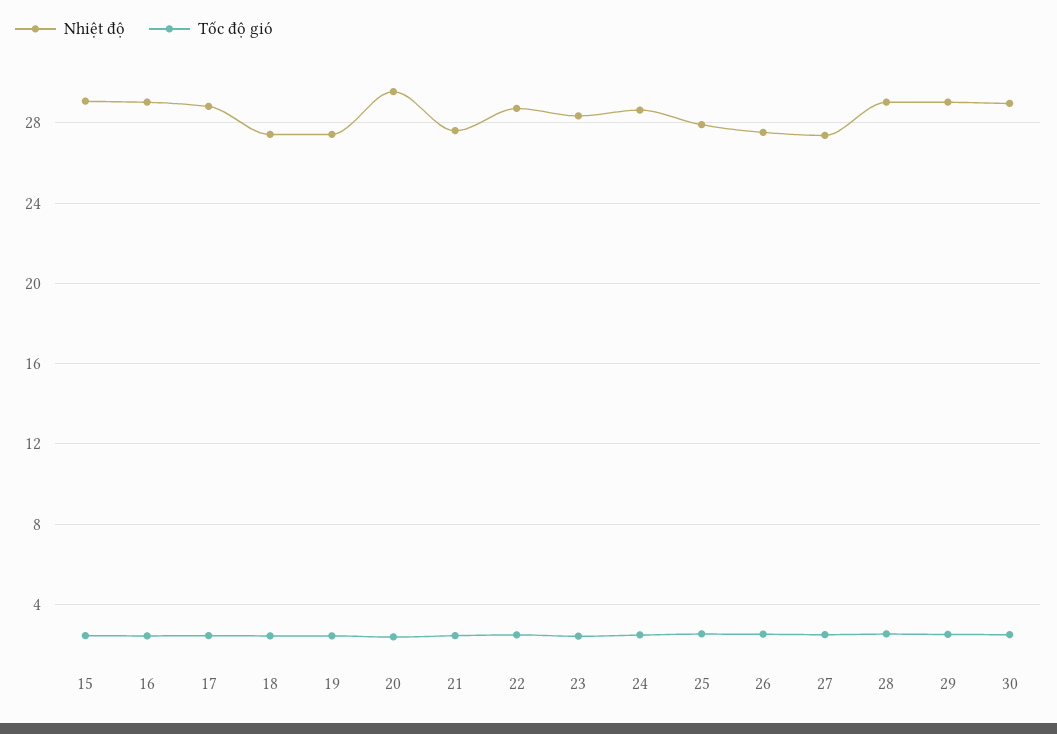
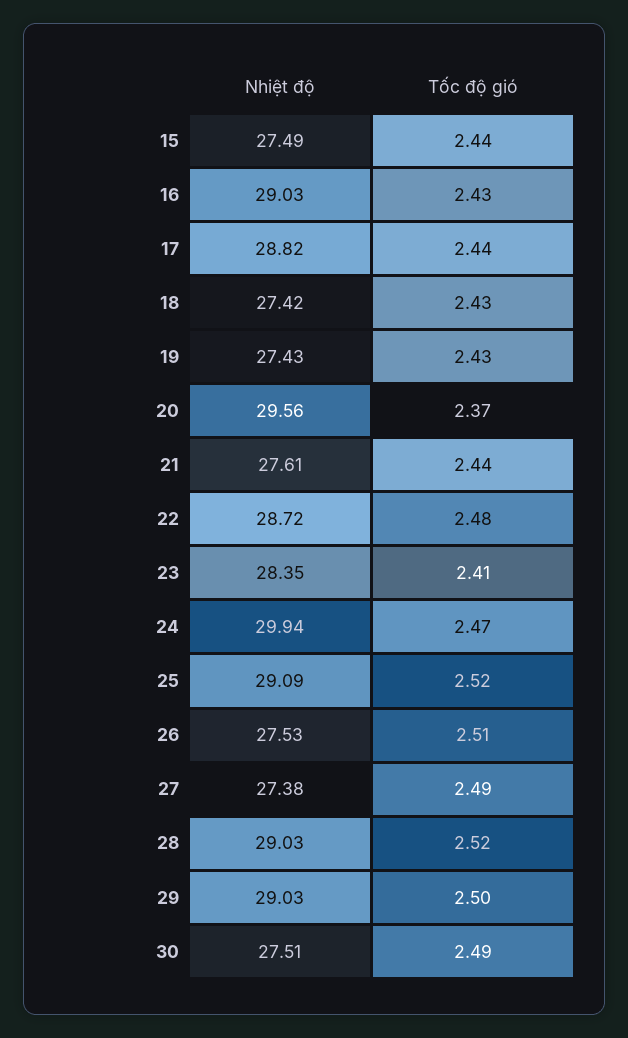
  {
    "Nhiệt độ": {
-     "15": 29,
+     "15": 27.49,
      "16": 29.03,
      "17": 28.82,
      "18": 27.42,
      "19": 27.43,
      "20": 29.56,
      "21": 27.61,
      "22": 28.72,
      "23": 28.35,
-     "24": 28.5,
+     "24": 29.94,
-     "25": 28,
+     "25": 29.09,
      "26": 27.53,
      "27": 27.38,
      "28": 29.03,
      "29": 29.03,
-     "30": 29
+     "30": 27.51
    },
    "Tốc độ gió": {
      "15": 2.44,
      "16": 2.43,
      "17": 2.44,
      "18": 2.43,
      "19": 2.43,
      "20": 2.37,
      "21": 2.44,
      "22": 2.48,
      "23": 2.41,
      "24": 2.47,
      "25": 2.52,
      "26": 2.51,
      "27": 2.49,
      "28": 2.52,
      "29": 2.5,
      "30": 2.49
    }
  }

